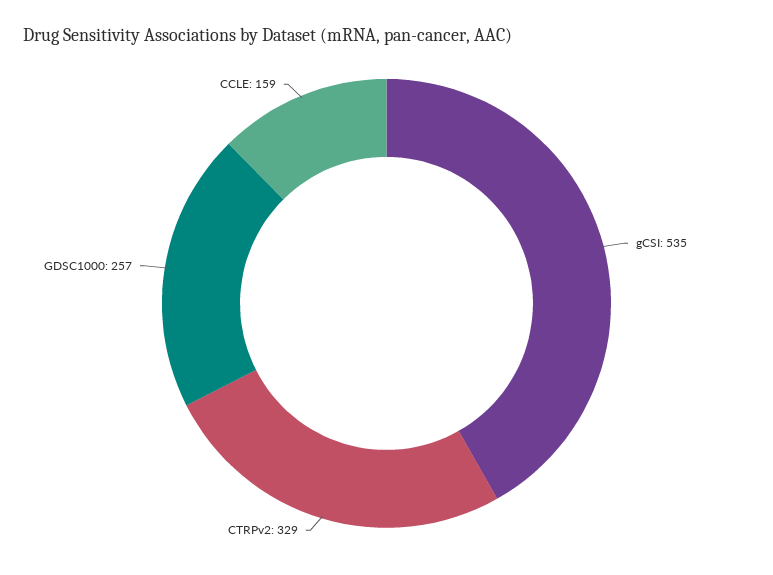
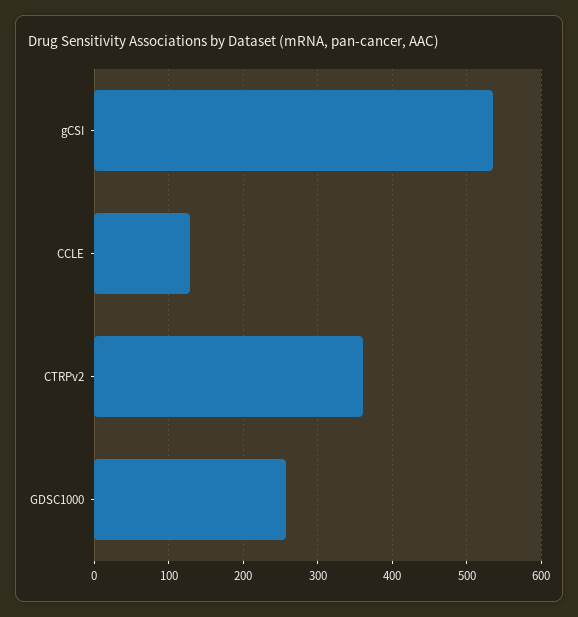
  {
    "gCSI": 535,
-   "CTRPv2": 329,
+   "CTRPv2": 360,
    "GDSC1000": 257,
-   "CCLE": 159
+   "CCLE": 130
  }

